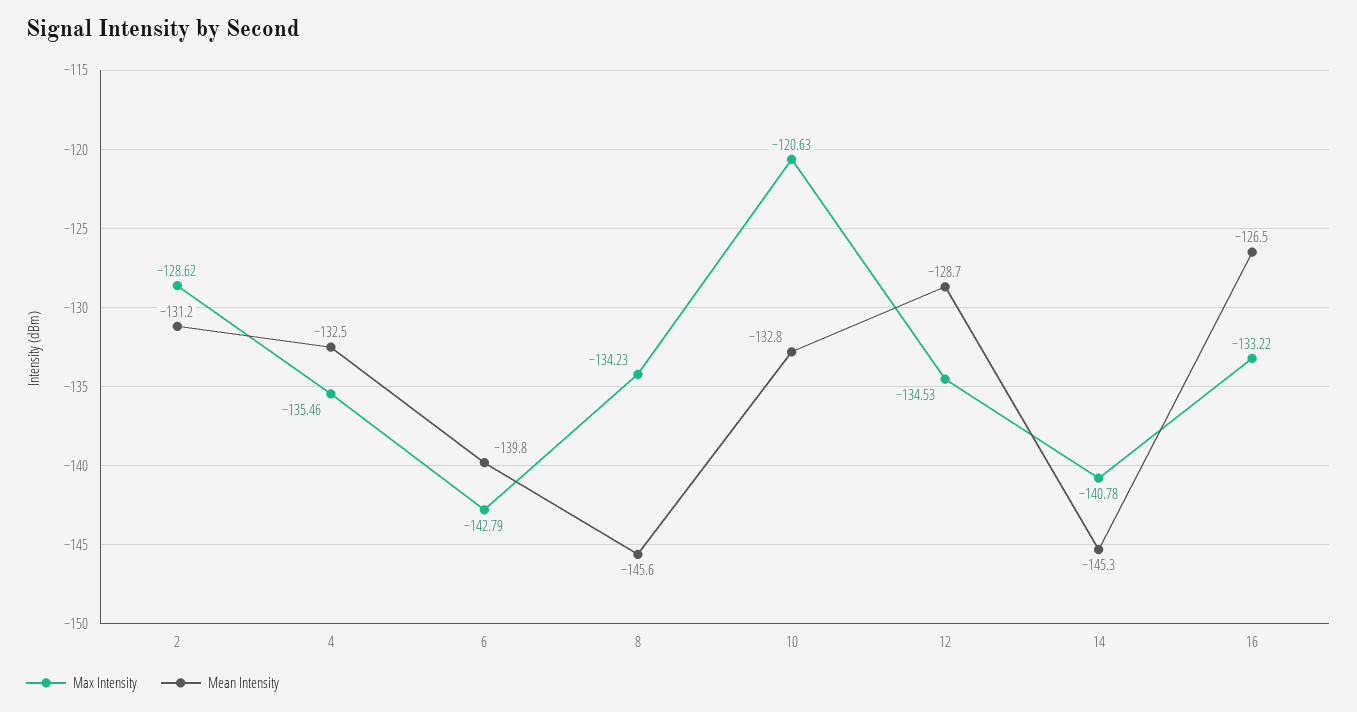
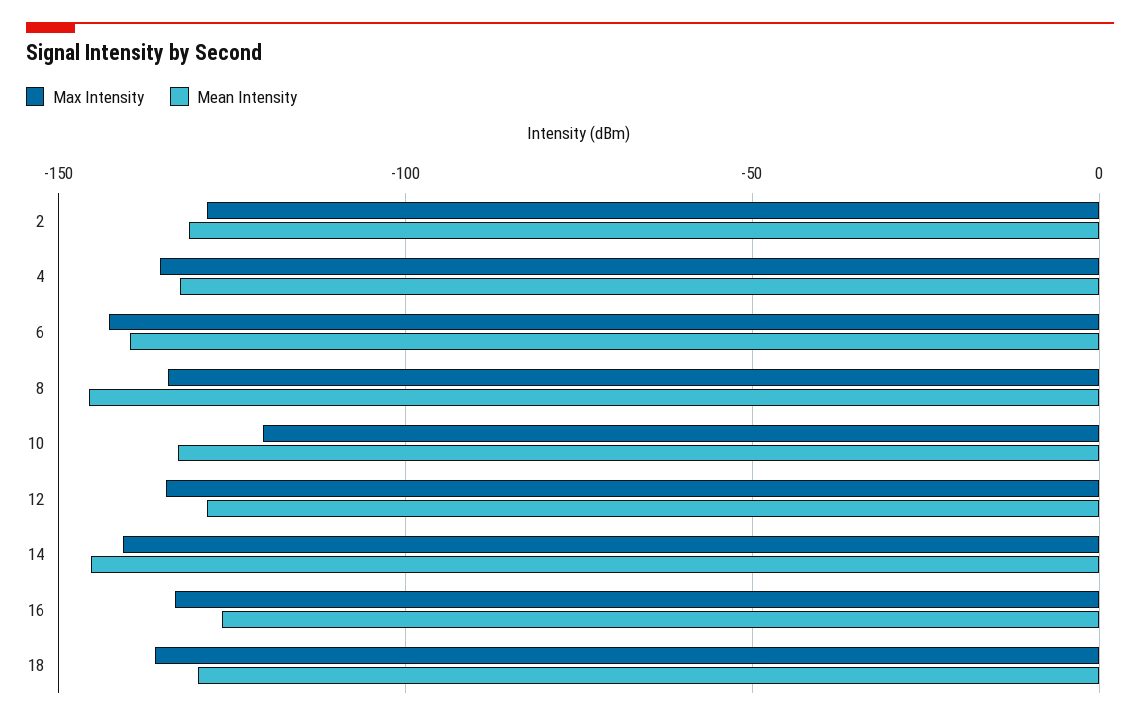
  {
    "Max Intensity": {
      "2": -128.62,
      "4": -135.46,
      "6": -142.79,
      "8": -134.23,
      "10": -120.63,
      "12": -134.53,
      "14": -140.78,
-     "16": -133.22
+     "16": -133.22,
+     "18": -135
    },
    "Mean Intensity": {
      "2": -131.2,
      "4": -132.5,
      "6": -139.8,
      "8": -145.6,
      "10": -132.8,
      "12": -128.7,
      "14": -145.3,
-     "16": -126.5
+     "16": -126.5,
+     "18": -130
    }
  }

